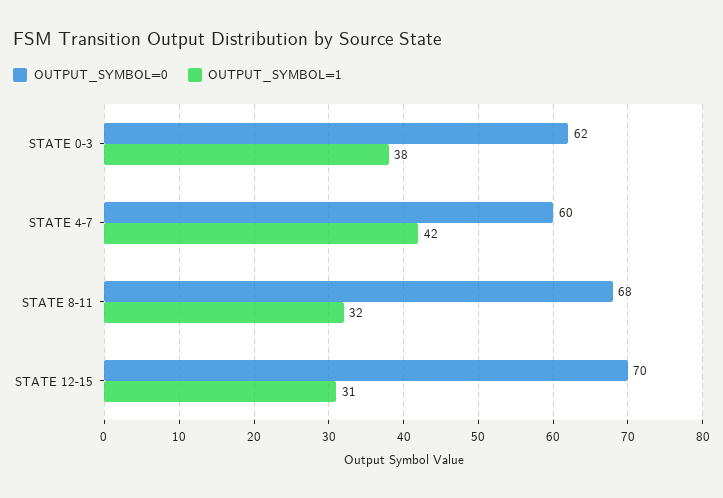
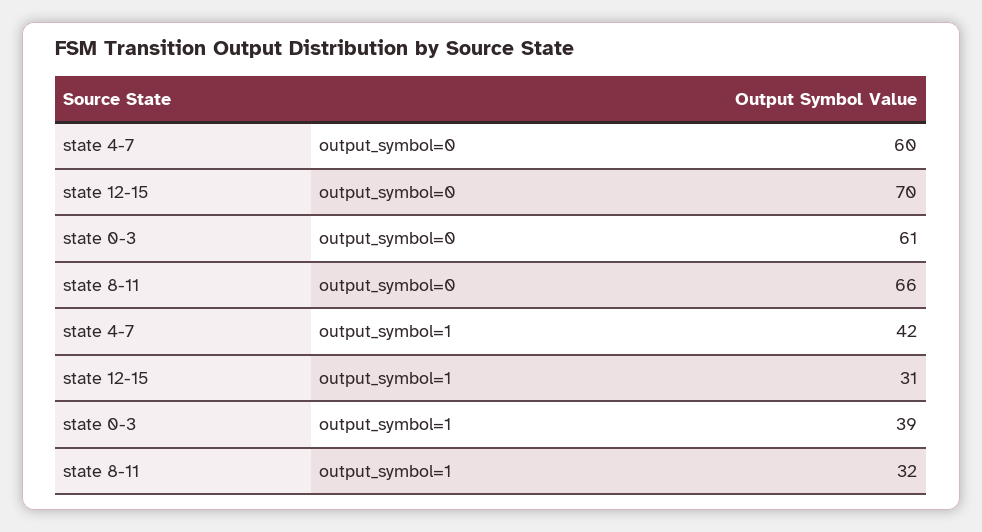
  {
    "OUTPUT_SYMBOL=0": {
-     "STATE 0-3": 62,
+     "STATE 0-3": 61,
      "STATE 4-7": 60,
-     "STATE 8-11": 68,
+     "STATE 8-11": 66,
      "STATE 12-15": 70
    },
    "OUTPUT_SYMBOL=1": {
-     "STATE 0-3": 38,
+     "STATE 0-3": 39,
      "STATE 4-7": 42,
      "STATE 8-11": 32,
      "STATE 12-15": 31
    }
  }

